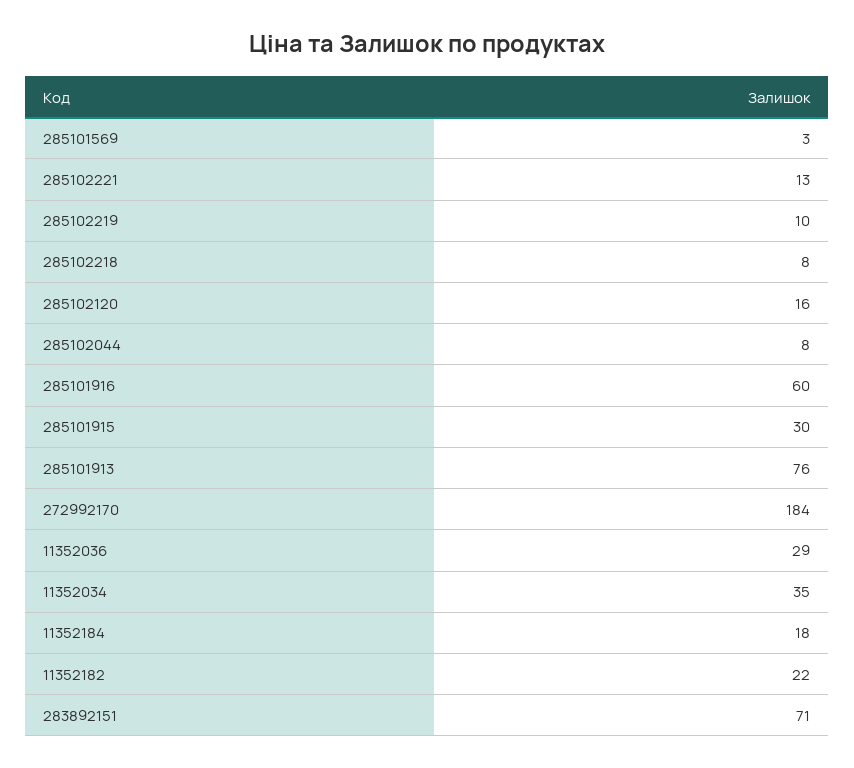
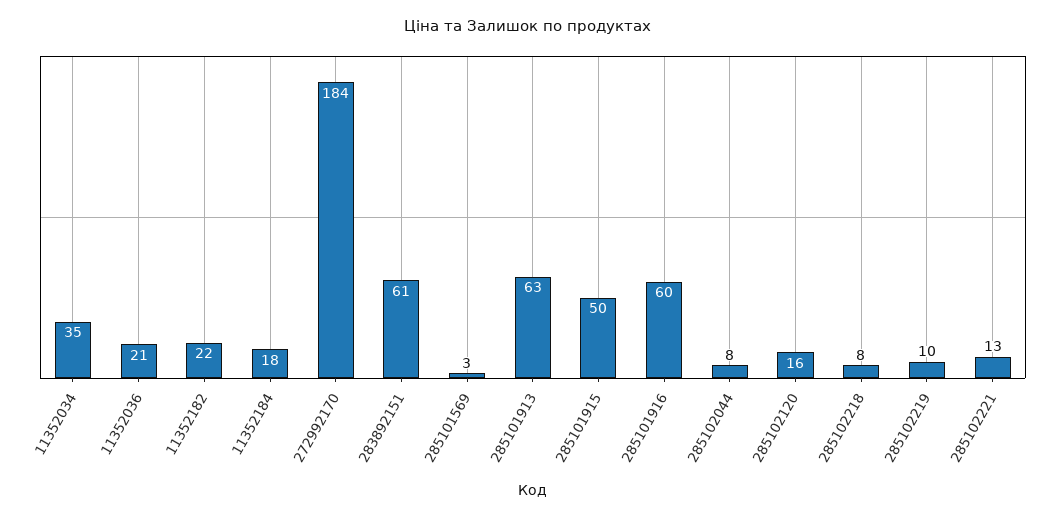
  {
    "285101569": 3,
    "285102221": 13,
    "285102219": 10,
    "285102218": 8,
    "285102120": 16,
    "285102044": 8,
    "285101916": 60,
-   "285101915": 30,
+   "285101915": 50,
-   "285101913": 76,
+   "285101913": 63,
    "272992170": 184,
-   "11352036": 29,
+   "11352036": 21,
    "11352034": 35,
    "11352184": 18,
    "11352182": 22,
-   "283892151": 71
+   "283892151": 61
  }

